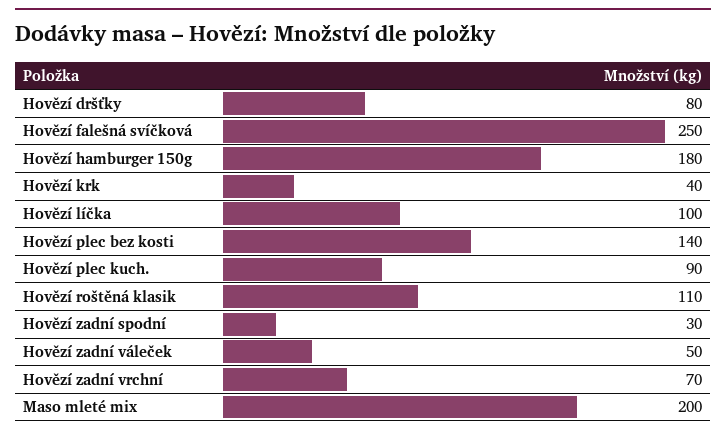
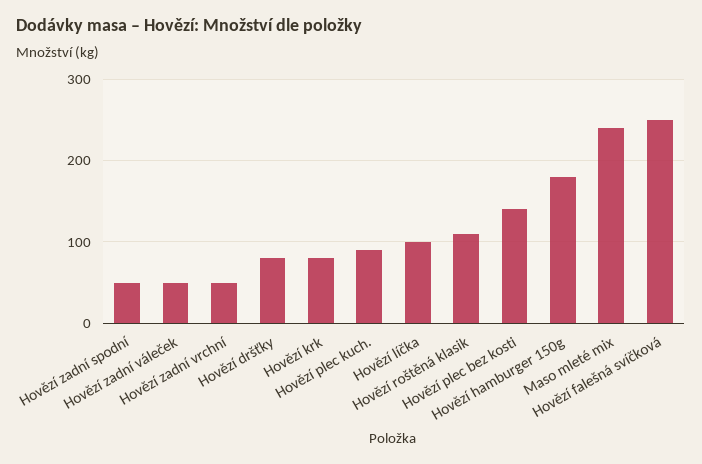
  {
    "Hovězí dršťky": 80,
    "Hovězí falešná svíčková": 250,
    "Hovězí hamburger 150g": 180,
-   "Hovězí krk": 40,
+   "Hovězí krk": 80,
    "Hovězí líčka": 100,
    "Hovězí plec bez kosti": 140,
    "Hovězí plec kuch.": 90,
    "Hovězí roštěná klasik": 110,
-   "Hovězí zadní spodní": 30,
+   "Hovězí zadní spodní": 50,
    "Hovězí zadní váleček": 50,
-   "Hovězí zadní vrchní": 70,
+   "Hovězí zadní vrchní": 50,
-   "Maso mleté mix": 200
+   "Maso mleté mix": 240
  }

